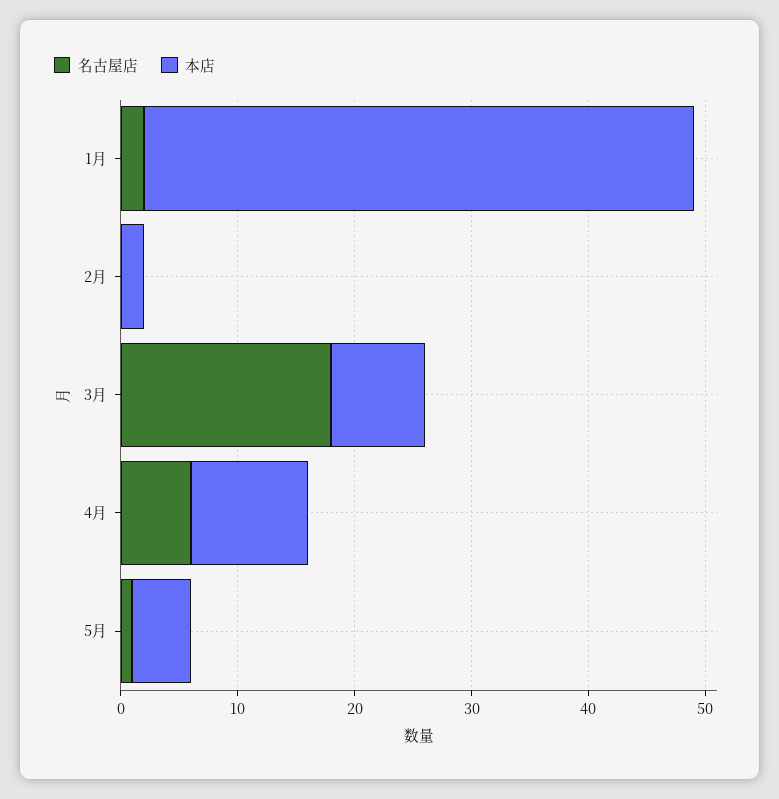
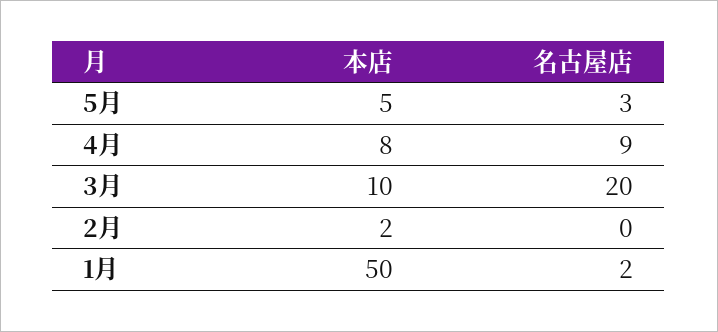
  {
    "名古屋店": {
      "1月": 2,
      "2月": 0,
-     "3月": 18,
+     "3月": 20,
-     "4月": 6,
+     "4月": 9,
-     "5月": 1
+     "5月": 3
    },
    "本店": {
-     "1月": 47,
+     "1月": 50,
      "2月": 2,
-     "3月": 8,
+     "3月": 10,
-     "4月": 10,
+     "4月": 8,
      "5月": 5
    }
  }

